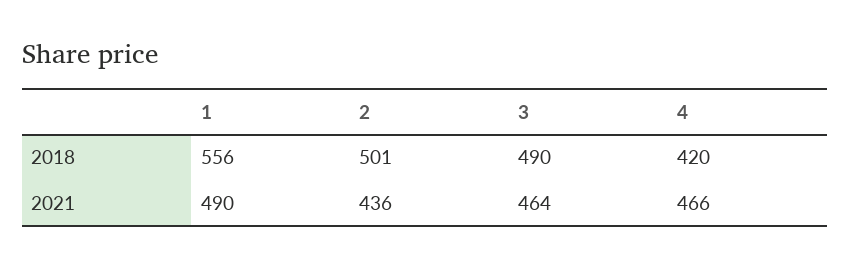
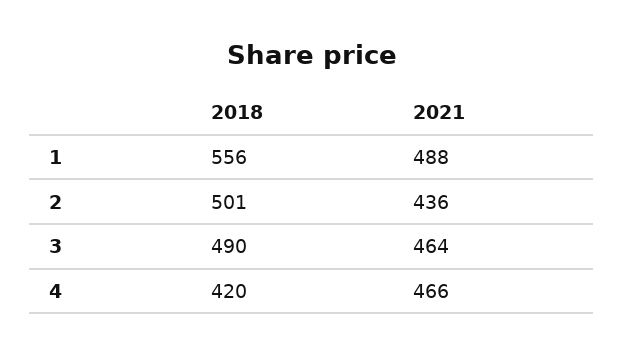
  {
    "1": {
      "2018": 556,
-     "2021": 490
+     "2021": 488
    },
    "2": {
      "2018": 501,
      "2021": 436
    },
    "3": {
      "2018": 490,
      "2021": 464
    },
    "4": {
      "2018": 420,
      "2021": 466
    }
  }

